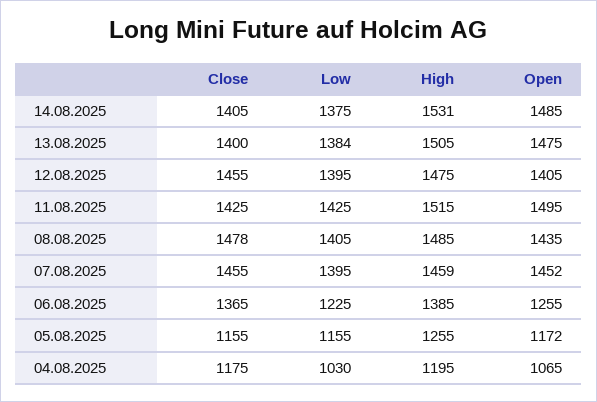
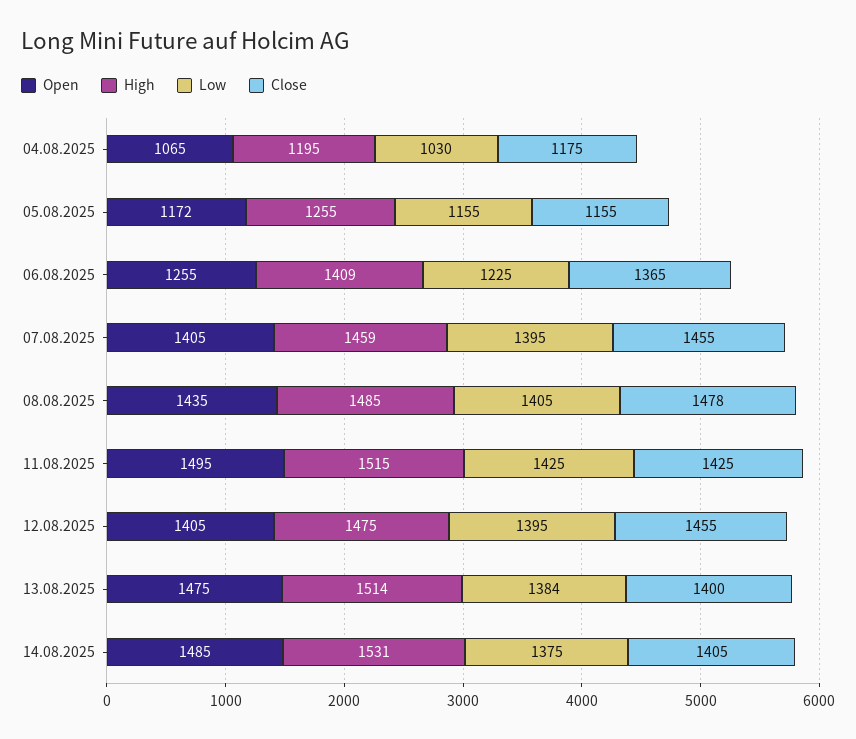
  {
    "Close": {
      "14.08.2025": 1405,
      "13.08.2025": 1400,
      "12.08.2025": 1455,
      "11.08.2025": 1425,
      "08.08.2025": 1478,
      "07.08.2025": 1455,
      "06.08.2025": 1365,
      "05.08.2025": 1155,
      "04.08.2025": 1175
    },
    "Low": {
      "14.08.2025": 1375,
      "13.08.2025": 1384,
      "12.08.2025": 1395,
      "11.08.2025": 1425,
      "08.08.2025": 1405,
      "07.08.2025": 1395,
      "06.08.2025": 1225,
      "05.08.2025": 1155,
      "04.08.2025": 1030
    },
    "High": {
      "14.08.2025": 1531,
-     "13.08.2025": 1505,
+     "13.08.2025": 1514,
      "12.08.2025": 1475,
      "11.08.2025": 1515,
      "08.08.2025": 1485,
      "07.08.2025": 1459,
-     "06.08.2025": 1385,
+     "06.08.2025": 1409,
      "05.08.2025": 1255,
      "04.08.2025": 1195
    },
    "Open": {
      "14.08.2025": 1485,
      "13.08.2025": 1475,
      "12.08.2025": 1405,
      "11.08.2025": 1495,
      "08.08.2025": 1435,
-     "07.08.2025": 1452,
+     "07.08.2025": 1405,
      "06.08.2025": 1255,
      "05.08.2025": 1172,
      "04.08.2025": 1065
    }
  }

